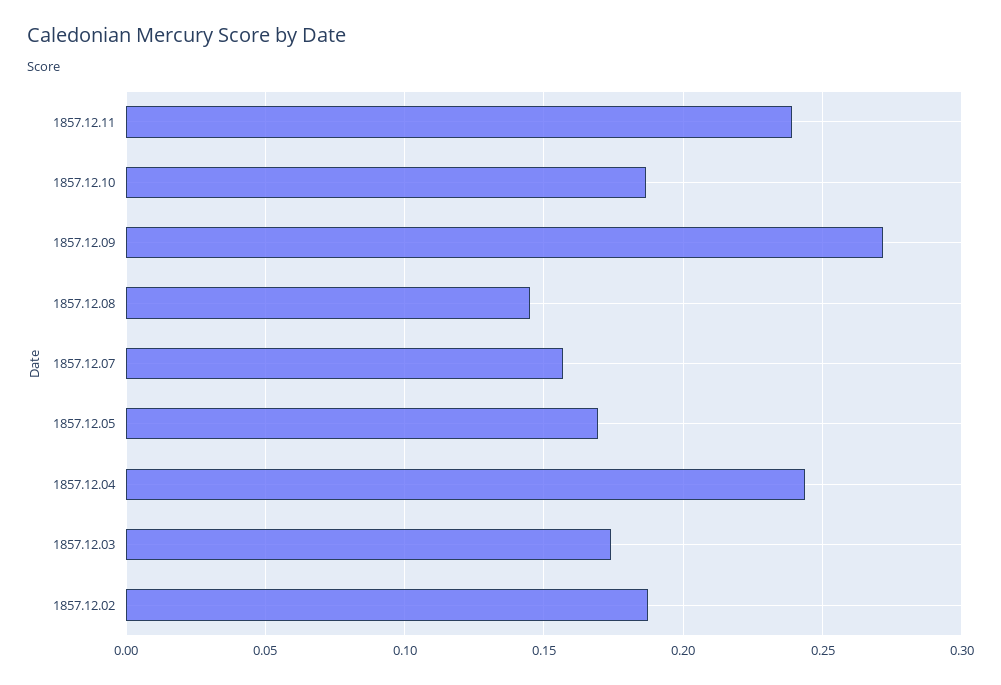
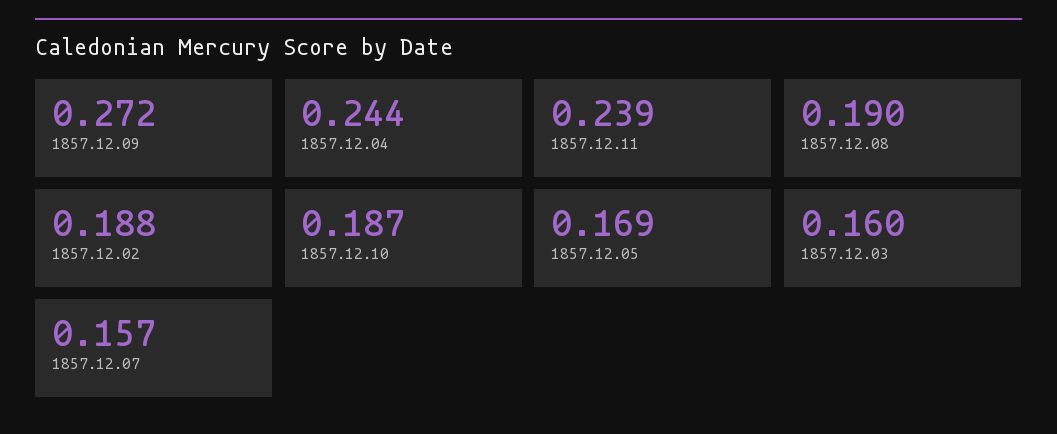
  {
    "1857.12.11": 0.239,
    "1857.12.10": 0.187,
    "1857.12.09": 0.272,
-   "1857.12.08": 0.145,
+   "1857.12.08": 0.19,
    "1857.12.07": 0.157,
    "1857.12.05": 0.169,
    "1857.12.04": 0.244,
-   "1857.12.03": 0.175,
+   "1857.12.03": 0.16,
    "1857.12.02": 0.188
  }

